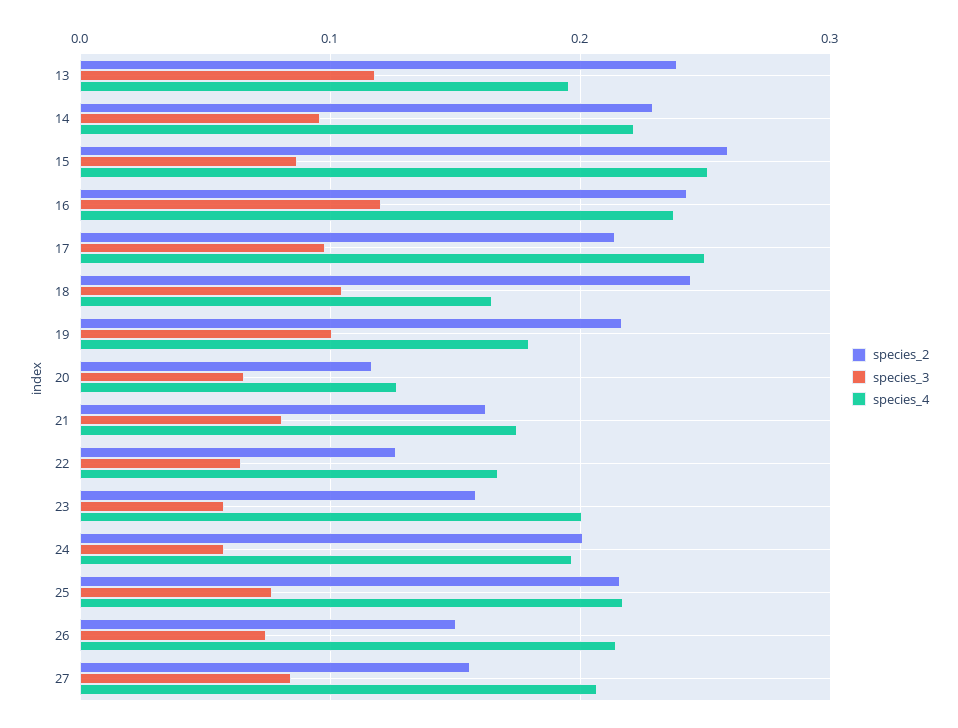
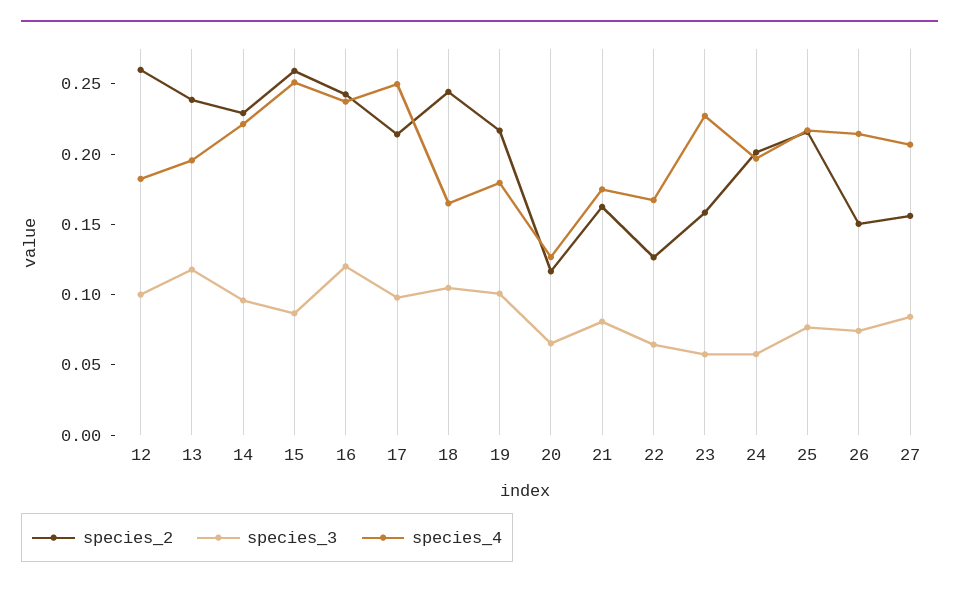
  {
    "species_2": {
      "13": 0.24,
      "14": 0.23,
      "15": 0.26,
      "16": 0.24,
      "17": 0.21,
      "18": 0.24,
      "19": 0.22,
      "20": 0.12,
      "21": 0.16,
      "22": 0.13,
      "23": 0.16,
      "24": 0.2,
      "25": 0.22,
      "26": 0.15,
-     "27": 0.16
+     "27": 0.16,
+     "12": 0.26
    },
    "species_3": {
      "13": 0.12,
      "14": 0.1,
      "15": 0.09,
      "16": 0.12,
      "17": 0.1,
      "18": 0.1,
      "19": 0.1,
      "20": 0.07,
      "21": 0.08,
      "22": 0.06,
      "23": 0.06,
      "24": 0.06,
      "25": 0.08,
      "26": 0.07,
-     "27": 0.08
+     "27": 0.08,
+     "12": 0.1
    },
    "species_4": {
      "13": 0.2,
      "14": 0.22,
      "15": 0.25,
      "16": 0.24,
      "17": 0.25,
      "18": 0.16,
      "19": 0.18,
      "20": 0.13,
      "21": 0.17,
      "22": 0.17,
-     "23": 0.2,
+     "23": 0.23,
      "24": 0.2,
      "25": 0.22,
      "26": 0.21,
-     "27": 0.21
+     "27": 0.21,
+     "12": 0.18
    }
  }

